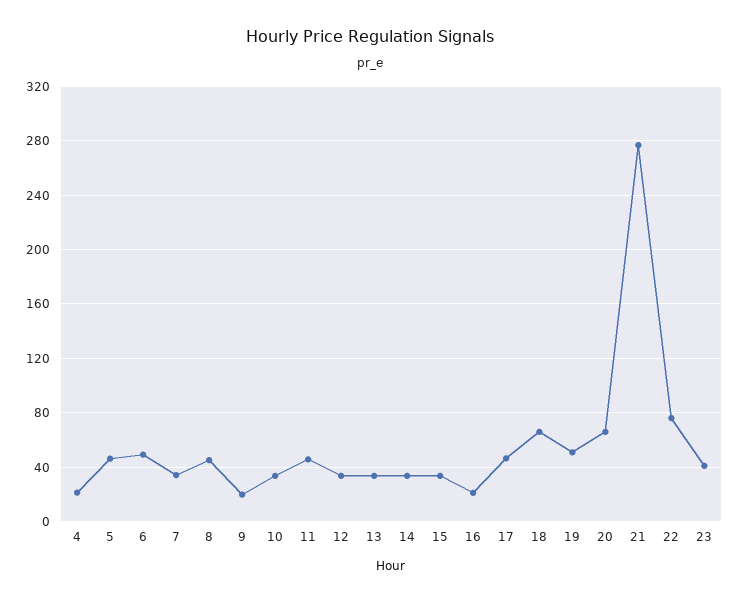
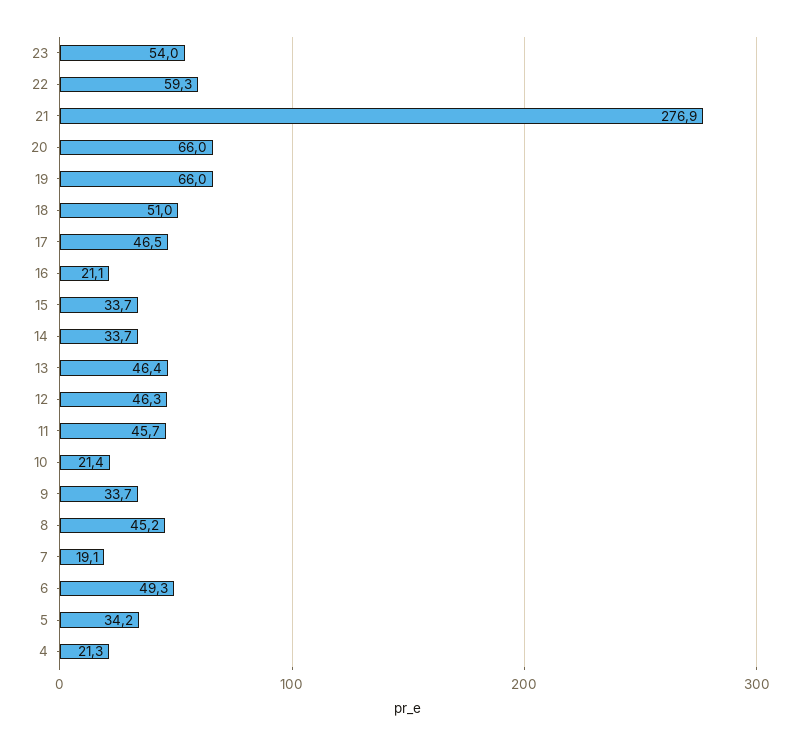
  {
    "4": 21.3,
-   "5": 45,
+   "5": 34.2,
    "6": 49.3,
-   "7": 35,
+   "7": 19.1,
    "8": 45.2,
-   "9": 20,
+   "9": 33.7,
-   "10": 35,
+   "10": 21.4,
    "11": 45.7,
-   "12": 35,
+   "12": 46.3,
-   "13": 35,
+   "13": 46.4,
    "14": 33.7,
    "15": 33.7,
    "16": 21.1,
    "17": 46.5,
-   "18": 65,
+   "18": 51,
-   "19": 50,
+   "19": 66,
    "20": 66,
    "21": 276.9,
-   "22": 75,
+   "22": 59.3,
-   "23": 40
+   "23": 54
  }

